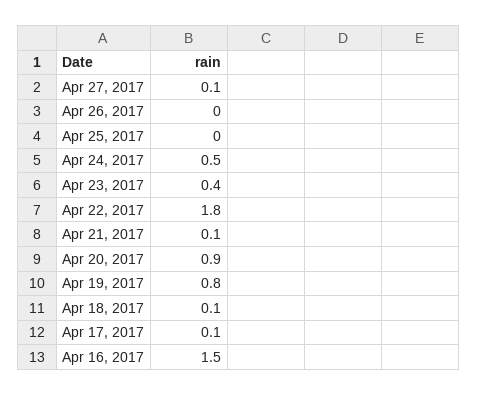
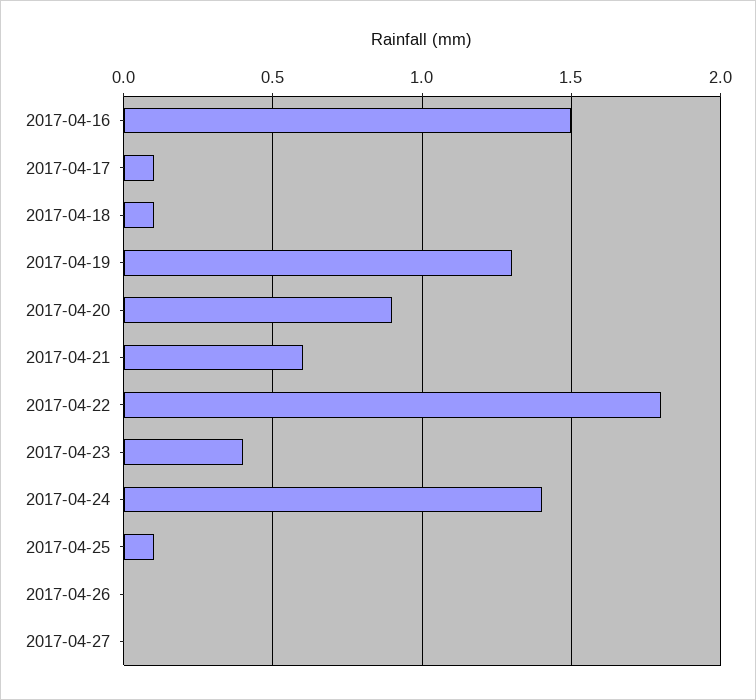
  {
-   "Apr 27, 2017": 0.1,
+   "Apr 27, 2017": 0,
    "Apr 26, 2017": 0,
-   "Apr 25, 2017": 0,
+   "Apr 25, 2017": 0.1,
-   "Apr 24, 2017": 0.5,
+   "Apr 24, 2017": 1.4,
    "Apr 23, 2017": 0.4,
    "Apr 22, 2017": 1.8,
-   "Apr 21, 2017": 0.1,
+   "Apr 21, 2017": 0.6,
    "Apr 20, 2017": 0.9,
-   "Apr 19, 2017": 0.8,
+   "Apr 19, 2017": 1.3,
    "Apr 18, 2017": 0.1,
    "Apr 17, 2017": 0.1,
    "Apr 16, 2017": 1.5
  }

